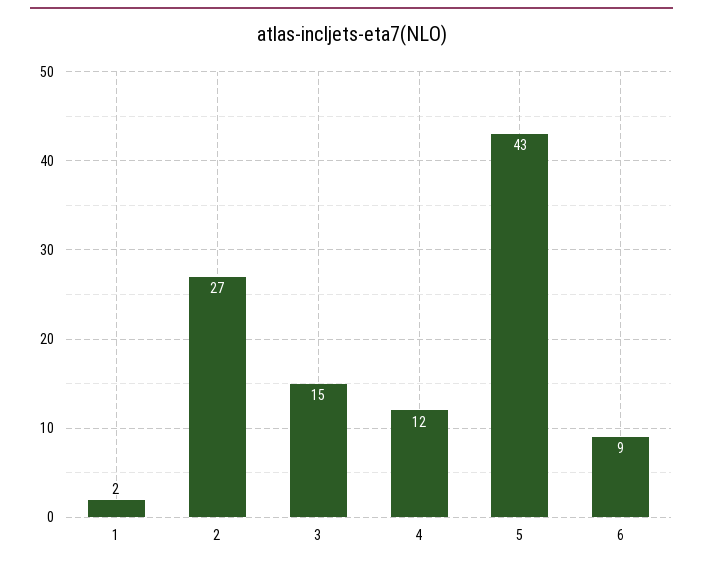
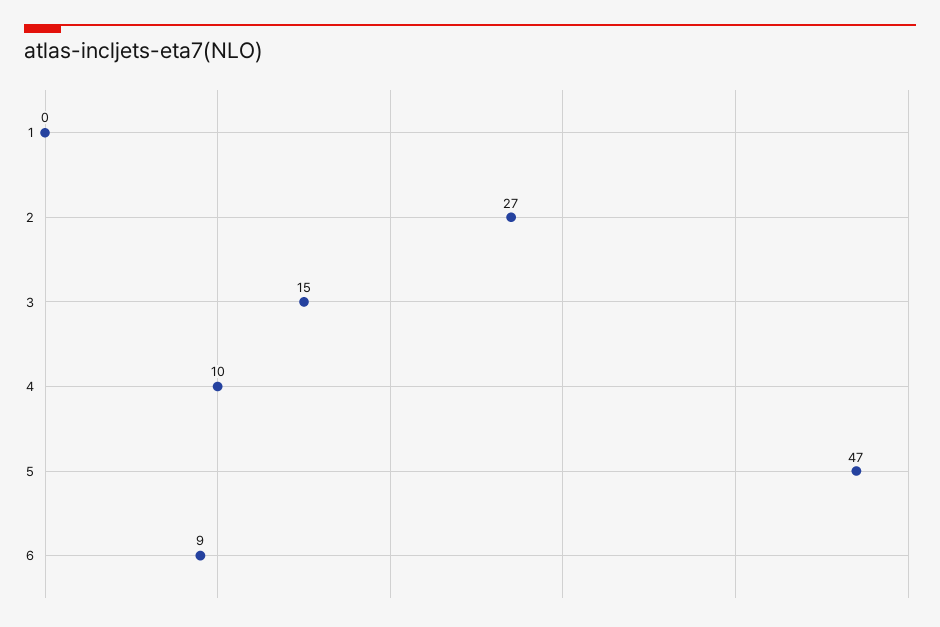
  {
-   "1": 2,
+   "1": 0,
    "2": 27,
    "3": 15,
-   "4": 12,
+   "4": 10,
-   "5": 43,
+   "5": 47,
    "6": 9
  }

